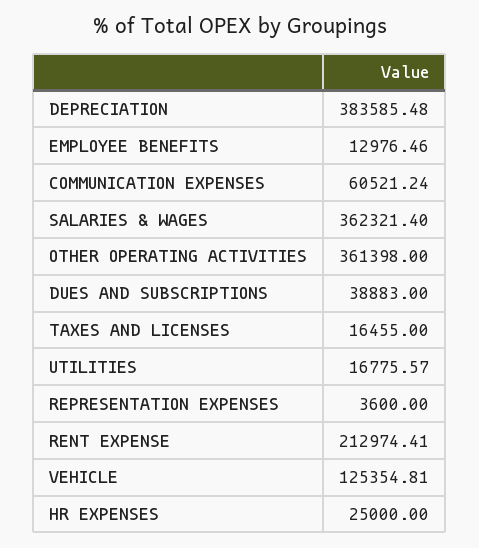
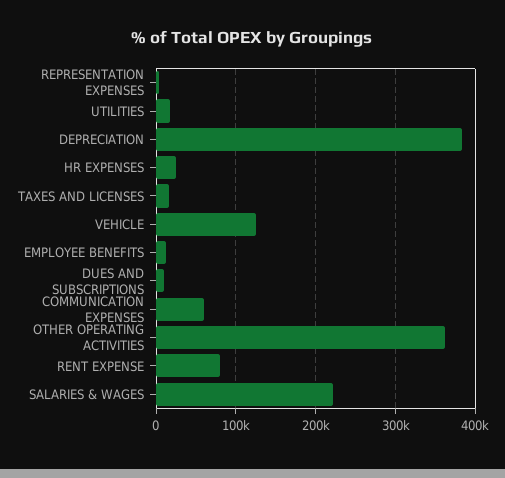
  {
    "DEPRECIATION": 383585.48,
    "EMPLOYEE BENEFITS": 12976.46,
    "COMMUNICATION EXPENSES": 60521.24,
-   "SALARIES & WAGES": 362321.4,
+   "SALARIES & WAGES": 220000,
    "OTHER OPERATING ACTIVITIES": 361398,
-   "DUES AND SUBSCRIPTIONS": 38883,
+   "DUES AND SUBSCRIPTIONS": 10000,
    "TAXES AND LICENSES": 16455,
    "UTILITIES": 16775.57,
    "REPRESENTATION EXPENSES": 3600,
-   "RENT EXPENSE": 212974.41,
+   "RENT EXPENSE": 80000,
    "VEHICLE": 125354.81,
    "HR EXPENSES": 25000
  }

